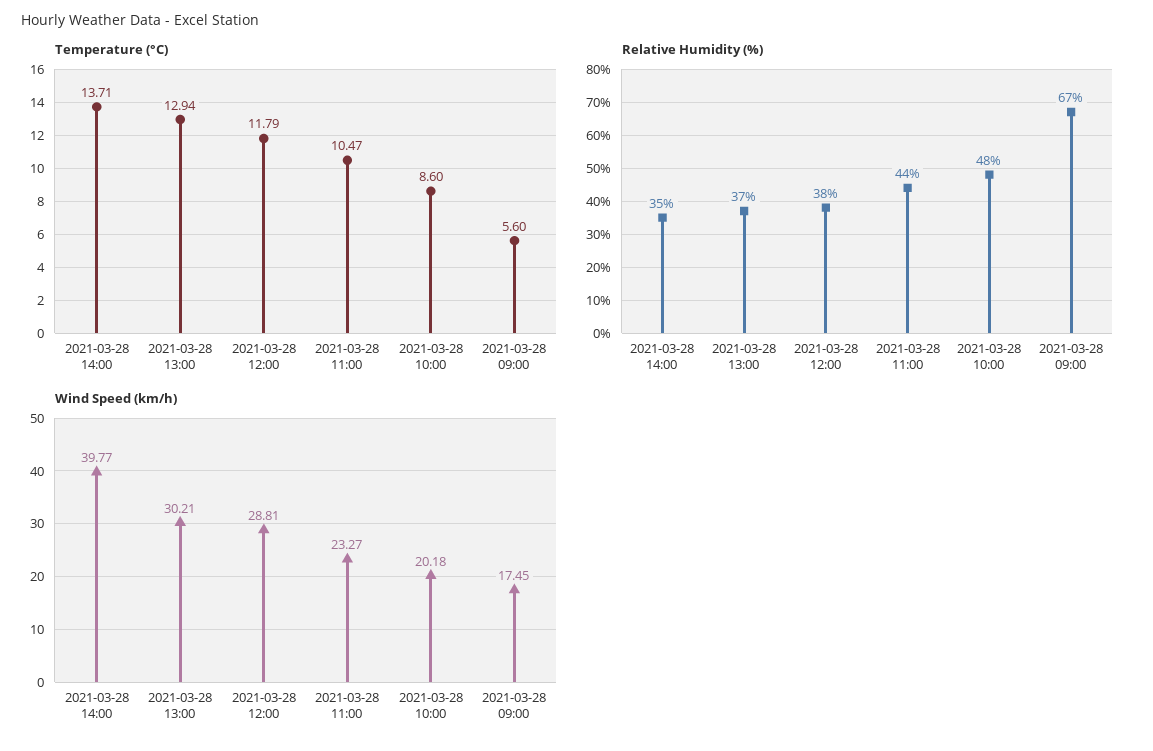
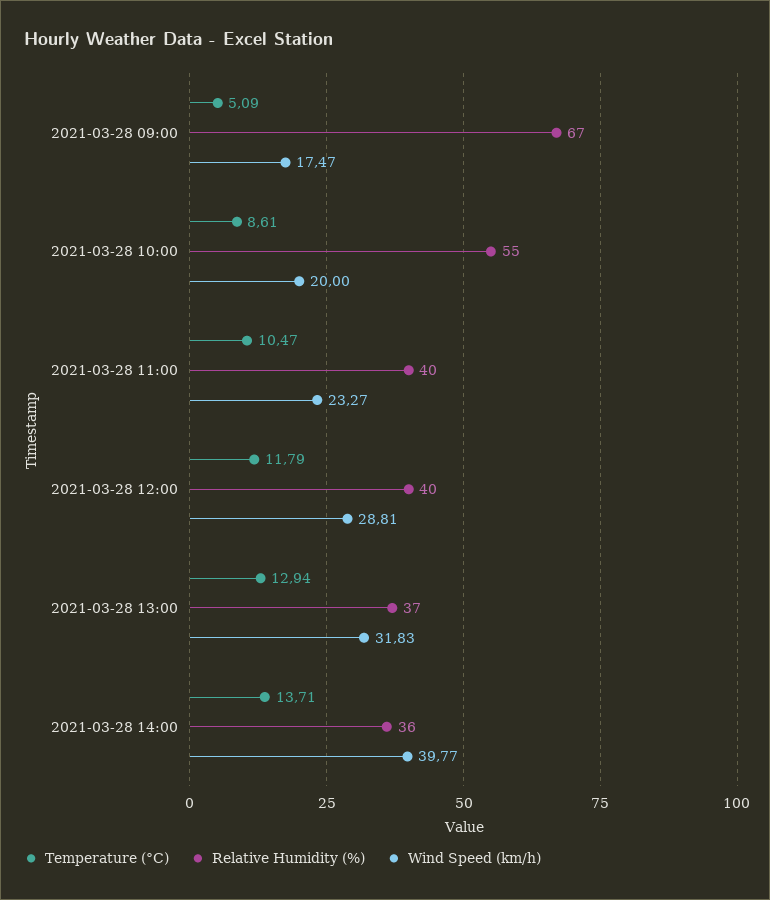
  {
    "Temperature (°C)": {
      "2021-03-28 14:00": 13.71,
      "2021-03-28 13:00": 12.94,
      "2021-03-28 12:00": 11.79,
      "2021-03-28 11:00": 10.47,
-     "2021-03-28 10:00": 8.6,
+     "2021-03-28 10:00": 8.61,
-     "2021-03-28 09:00": 5.6
+     "2021-03-28 09:00": 5.09
    },
    "Relative Humidity (%)": {
-     "2021-03-28 14:00": 35,
+     "2021-03-28 14:00": 36,
      "2021-03-28 13:00": 37,
-     "2021-03-28 12:00": 38,
+     "2021-03-28 12:00": 40,
-     "2021-03-28 11:00": 44,
+     "2021-03-28 11:00": 40,
-     "2021-03-28 10:00": 48,
+     "2021-03-28 10:00": 55,
      "2021-03-28 09:00": 67
    },
    "Wind Speed (km/h)": {
      "2021-03-28 14:00": 39.77,
-     "2021-03-28 13:00": 30.21,
+     "2021-03-28 13:00": 31.83,
      "2021-03-28 12:00": 28.81,
      "2021-03-28 11:00": 23.27,
-     "2021-03-28 10:00": 20.18,
+     "2021-03-28 10:00": 20,
-     "2021-03-28 09:00": 17.45
+     "2021-03-28 09:00": 17.47
    }
  }

